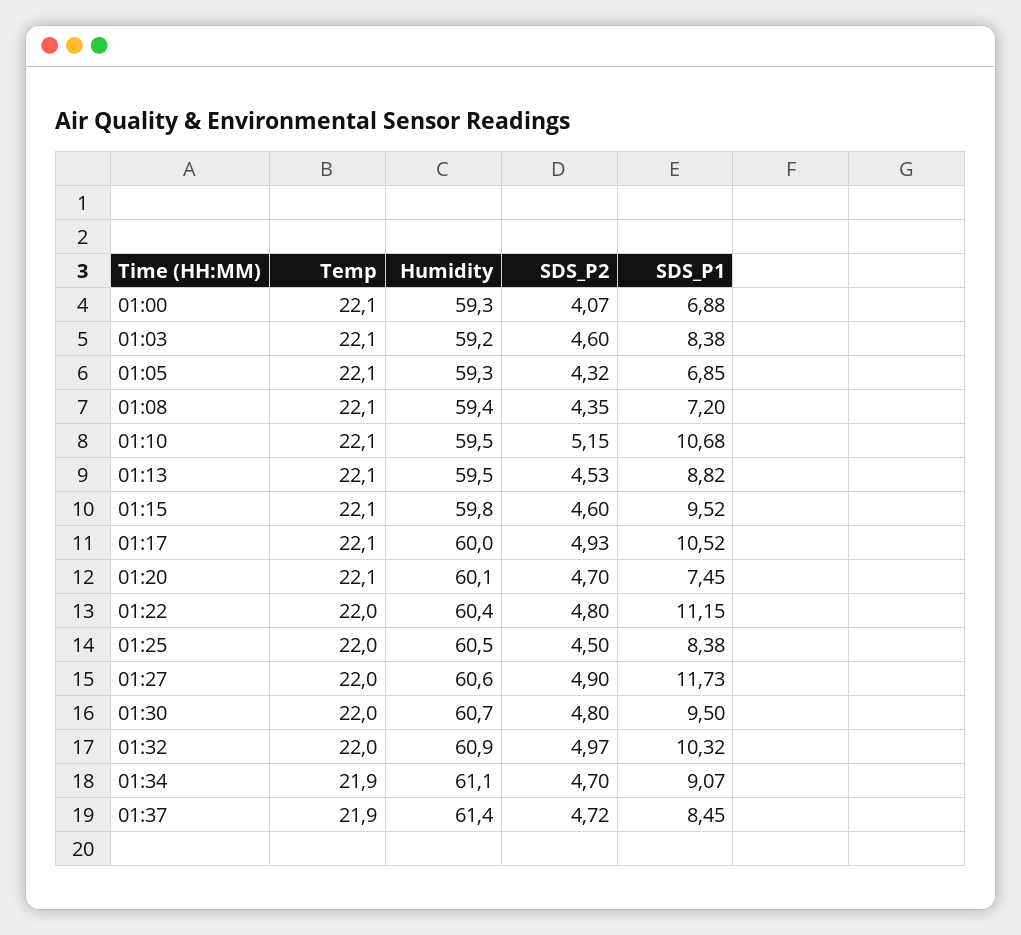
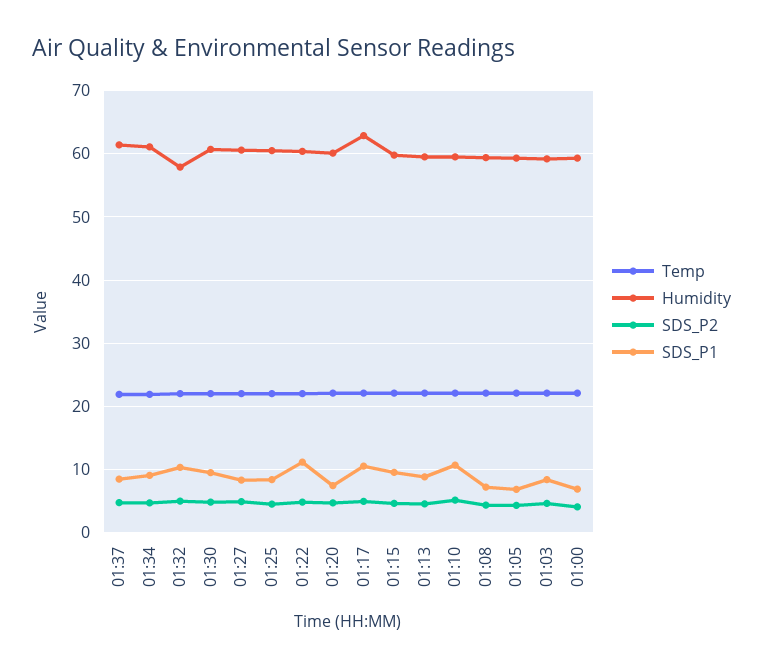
  {
    "Temp": {
      "01:00": 22.1,
      "01:03": 22.1,
      "01:05": 22.1,
      "01:08": 22.1,
      "01:10": 22.1,
      "01:13": 22.1,
      "01:15": 22.1,
      "01:17": 22.1,
      "01:20": 22.1,
      "01:22": 22,
      "01:25": 22,
      "01:27": 22,
      "01:30": 22,
      "01:32": 22,
      "01:34": 21.9,
      "01:37": 21.9
    },
    "Humidity": {
      "01:00": 59.3,
      "01:03": 59.2,
      "01:05": 59.3,
      "01:08": 59.4,
      "01:10": 59.5,
      "01:13": 59.5,
      "01:15": 59.8,
-     "01:17": 60,
+     "01:17": 63,
      "01:20": 60.1,
      "01:22": 60.4,
      "01:25": 60.5,
      "01:27": 60.6,
      "01:30": 60.7,
-     "01:32": 60.9,
+     "01:32": 58,
      "01:34": 61.1,
      "01:37": 61.4
    },
    "SDS_P2": {
      "01:00": 4.07,
      "01:03": 4.6,
      "01:05": 4.32,
      "01:08": 4.35,
      "01:10": 5.15,
      "01:13": 4.53,
      "01:15": 4.6,
      "01:17": 4.93,
      "01:20": 4.7,
      "01:22": 4.8,
      "01:25": 4.5,
      "01:27": 4.9,
      "01:30": 4.8,
      "01:32": 4.97,
      "01:34": 4.7,
      "01:37": 4.72
    },
    "SDS_P1": {
      "01:00": 6.88,
      "01:03": 8.38,
      "01:05": 6.85,
      "01:08": 7.2,
      "01:10": 10.68,
      "01:13": 8.82,
      "01:15": 9.52,
      "01:17": 10.52,
      "01:20": 7.45,
      "01:22": 11.15,
      "01:25": 8.38,
-     "01:27": 11.73,
+     "01:27": 8,
      "01:30": 9.5,
      "01:32": 10.32,
      "01:34": 9.07,
      "01:37": 8.45
    }
  }

